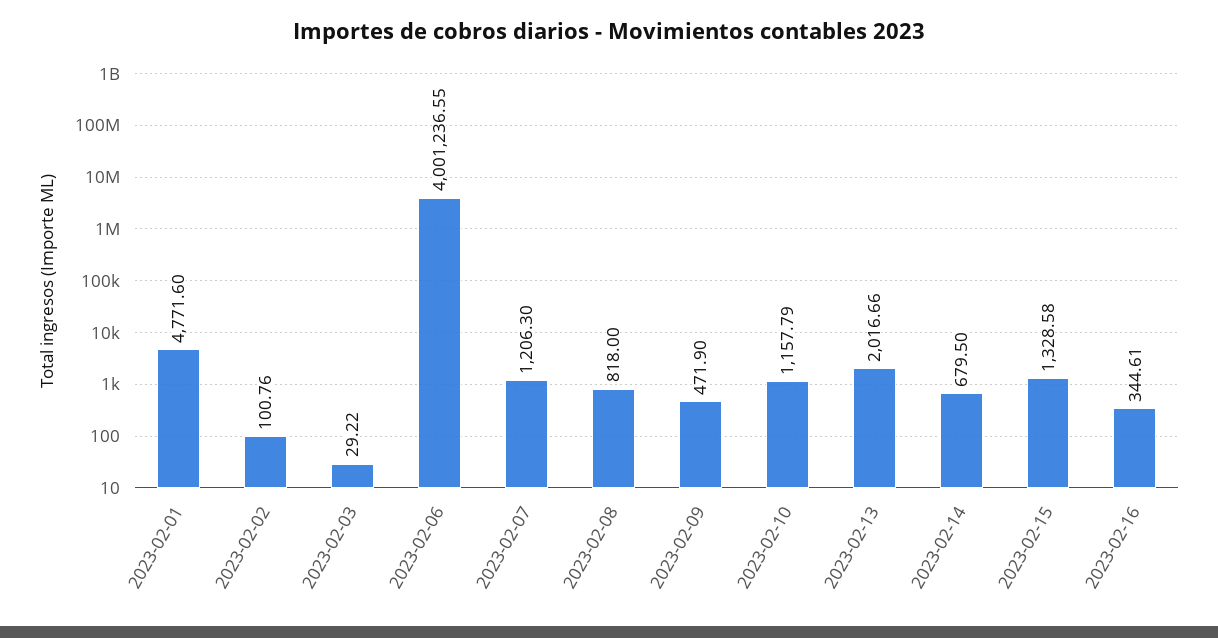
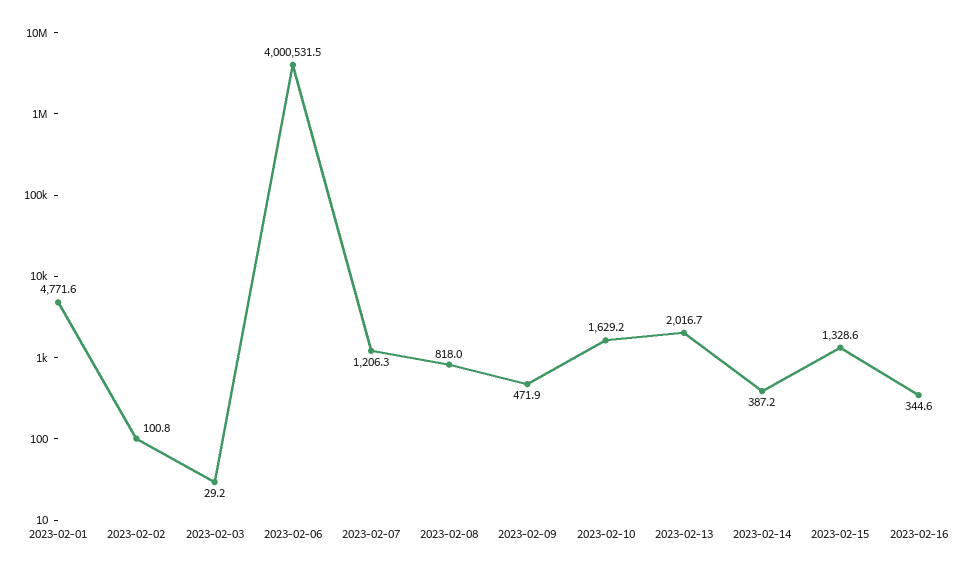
  {
    "2023-02-01": 4771.6,
    "2023-02-02": 100.76,
    "2023-02-03": 29.22,
-   "2023-02-06": 4001236.55,
+   "2023-02-06": 4000531.5,
    "2023-02-07": 1206.3,
    "2023-02-08": 818,
    "2023-02-09": 471.9,
-   "2023-02-10": 1157.79,
+   "2023-02-10": 1629.2,
    "2023-02-13": 2016.66,
-   "2023-02-14": 679.5,
+   "2023-02-14": 387.2,
    "2023-02-15": 1328.58,
    "2023-02-16": 344.61
  }

